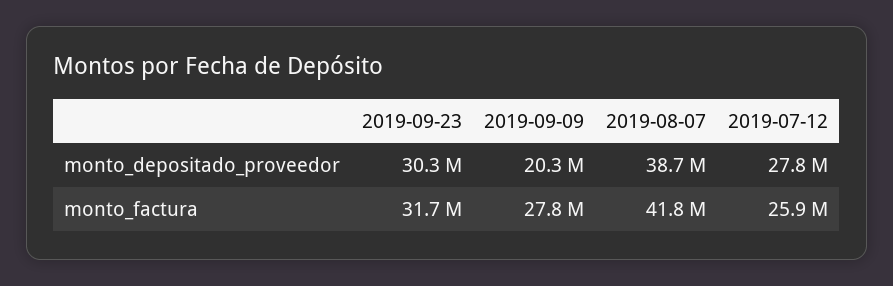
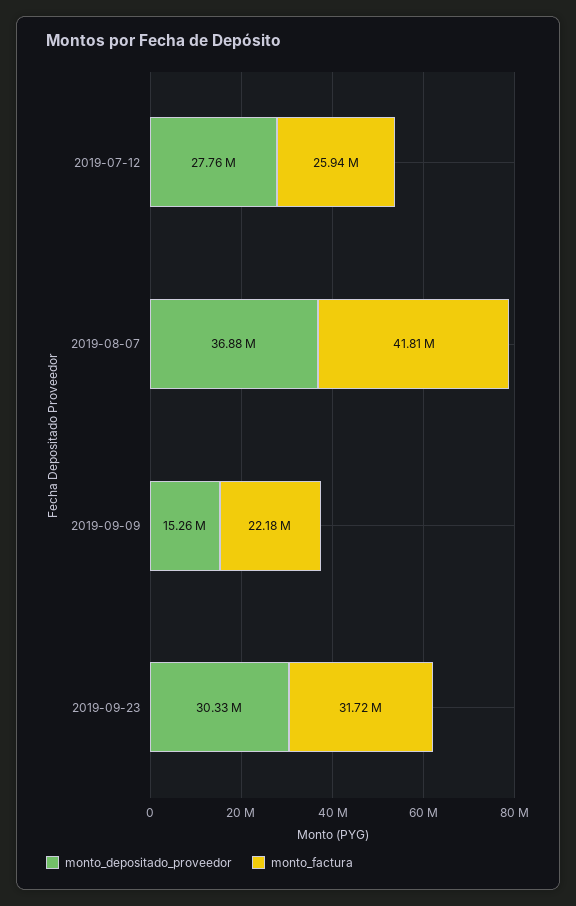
  {
    "monto_depositado_proveedor": {
      "2019-09-23": 30330000,
-     "2019-09-09": 20300000,
+     "2019-09-09": 15260000,
-     "2019-08-07": 38700000,
+     "2019-08-07": 36880000,
      "2019-07-12": 27760000
    },
    "monto_factura": {
      "2019-09-23": 31720000,
-     "2019-09-09": 27800000,
+     "2019-09-09": 22180000,
      "2019-08-07": 41810000,
      "2019-07-12": 25940000
    }
  }

